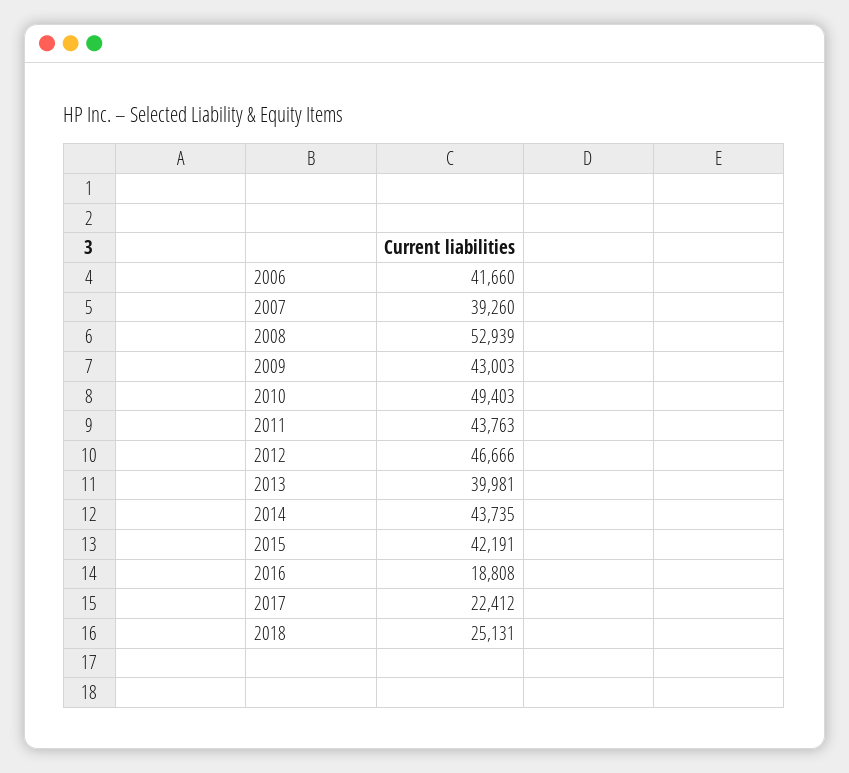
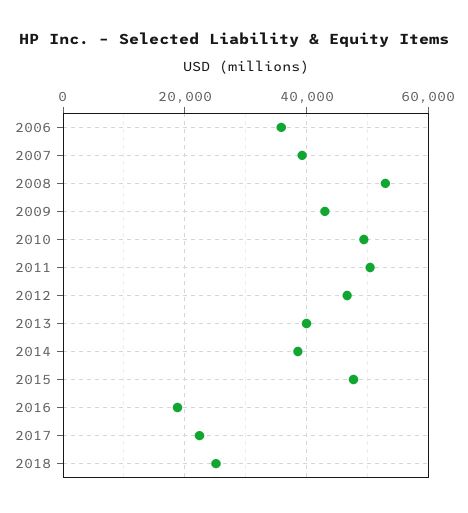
  {
-   "2006": 41660,
+   "2006": 36000,
    "2007": 39260,
    "2008": 52939,
    "2009": 43003,
    "2010": 49403,
-   "2011": 43763,
+   "2011": 50000,
    "2012": 46666,
    "2013": 39981,
-   "2014": 43735,
+   "2014": 38000,
-   "2015": 42191,
+   "2015": 48000,
    "2016": 18808,
    "2017": 22412,
    "2018": 25131
  }

